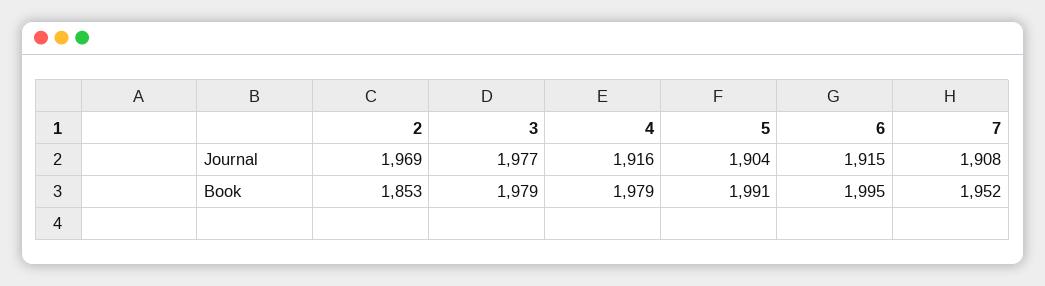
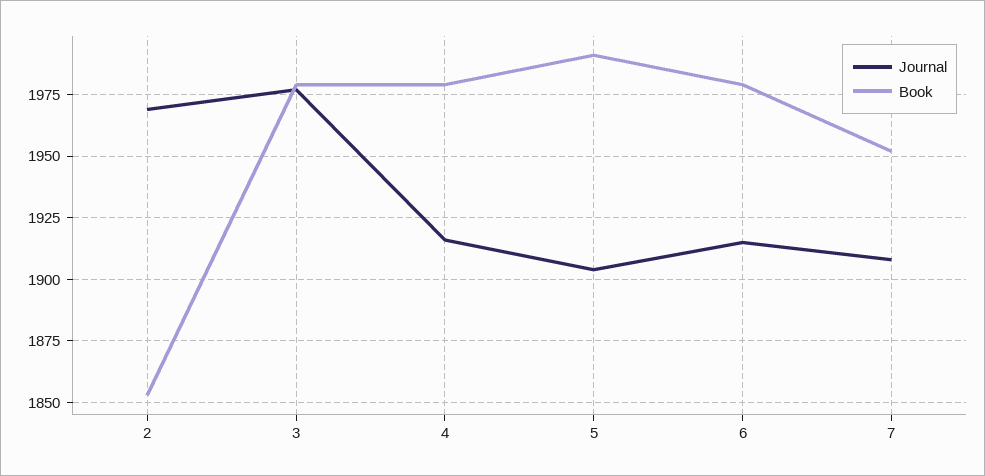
  {
    "Journal": {
      "2": 1969,
      "3": 1977,
      "4": 1916,
      "5": 1904,
      "6": 1915,
      "7": 1908
    },
    "Book": {
      "2": 1853,
      "3": 1979,
      "4": 1979,
      "5": 1991,
-     "6": 1995,
+     "6": 1980,
      "7": 1952
    }
  }

